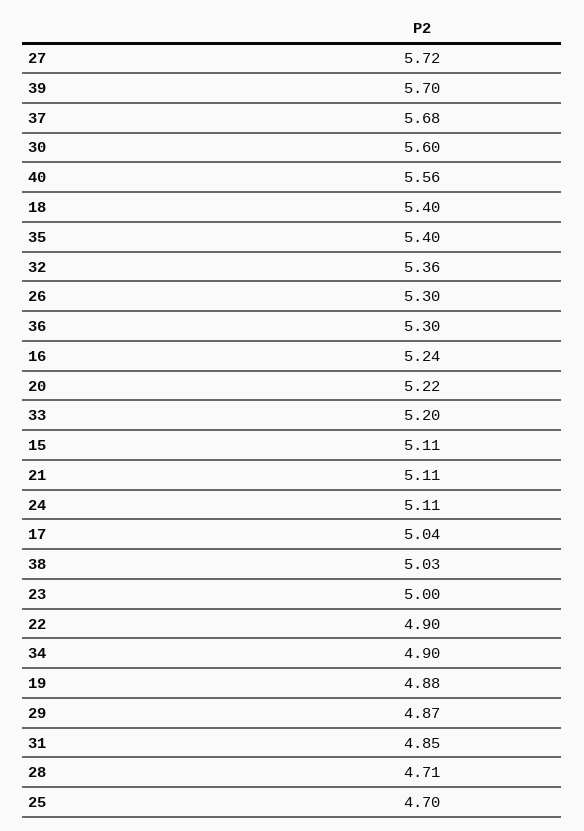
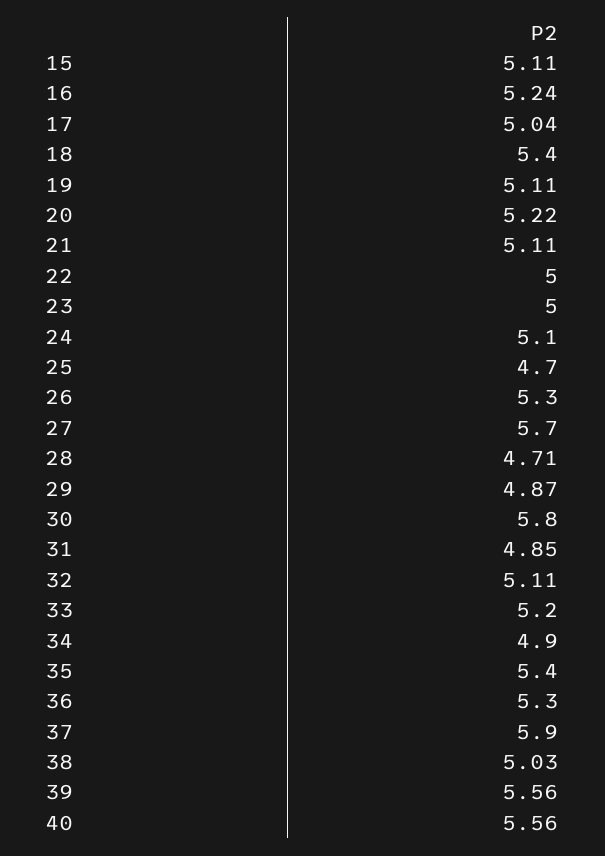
  {
-   "27": 5.72,
+   "27": 5.7,
-   "39": 5.7,
+   "39": 5.56,
-   "37": 5.68,
+   "37": 5.9,
-   "30": 5.6,
+   "30": 5.8,
    "40": 5.56,
    "18": 5.4,
    "35": 5.4,
-   "32": 5.36,
+   "32": 5.11,
    "26": 5.3,
    "36": 5.3,
    "16": 5.24,
    "20": 5.22,
    "33": 5.2,
    "15": 5.11,
    "21": 5.11,
-   "24": 5.11,
+   "24": 5.1,
    "17": 5.04,
    "38": 5.03,
    "23": 5,
-   "22": 4.9,
+   "22": 5,
    "34": 4.9,
-   "19": 4.88,
+   "19": 5.11,
    "29": 4.87,
    "31": 4.85,
    "28": 4.71,
    "25": 4.7
  }

